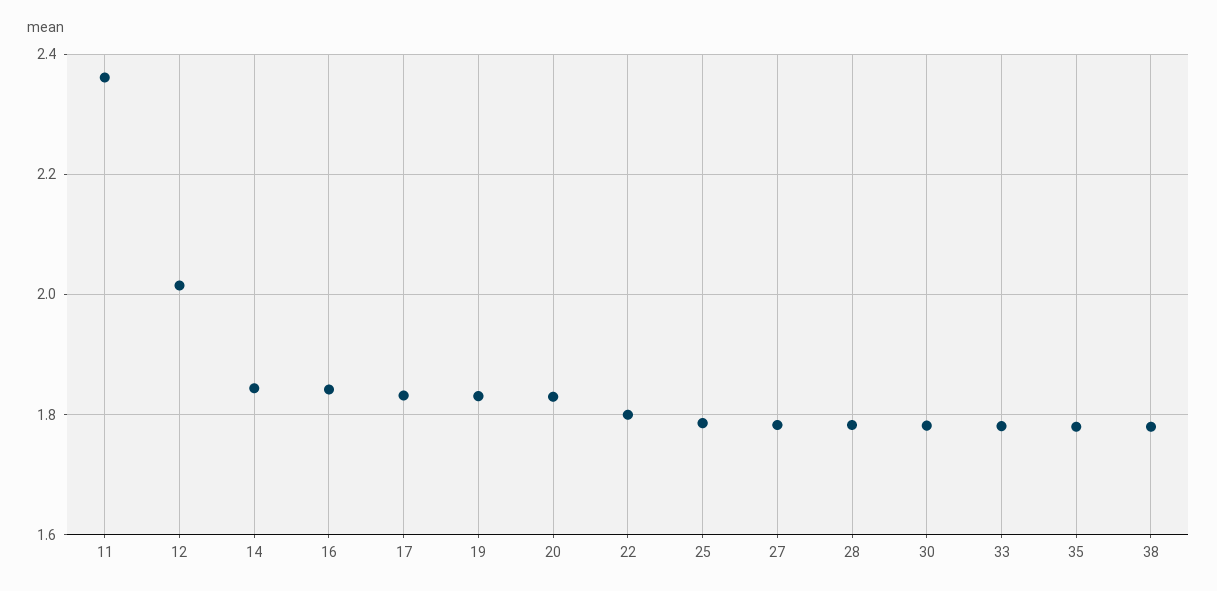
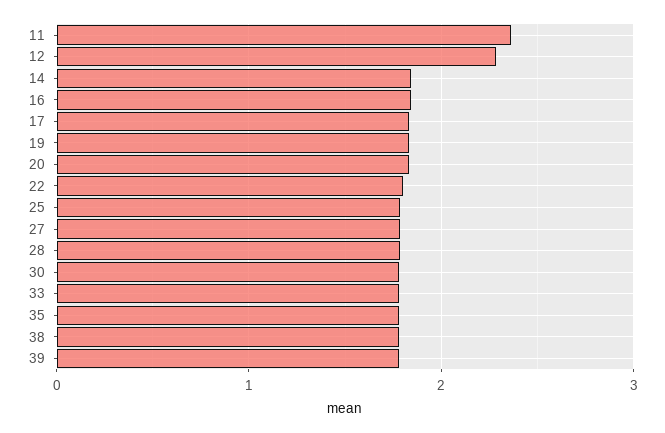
  {
    "11": 2.36,
-   "12": 2.02,
+   "12": 2.3,
    "14": 1.84,
    "16": 1.84,
    "17": 1.84,
    "19": 1.84,
    "20": 1.84,
    "22": 1.8,
    "25": 1.78,
    "27": 1.78,
    "28": 1.78,
    "30": 1.78,
    "33": 1.78,
    "35": 1.78,
-   "38": 1.78
+   "38": 1.78,
+   "39": 1.8
  }

